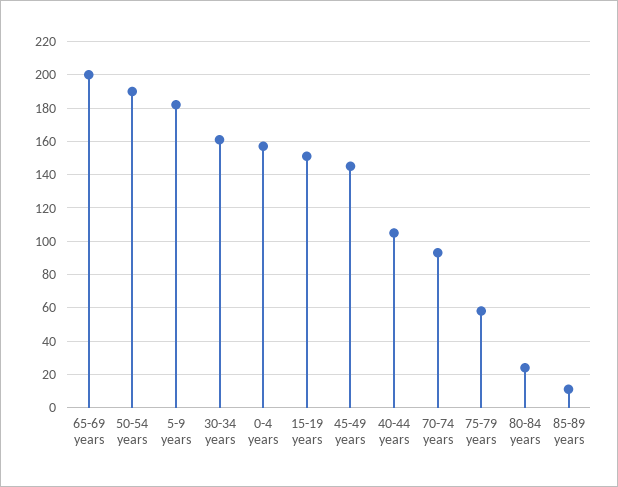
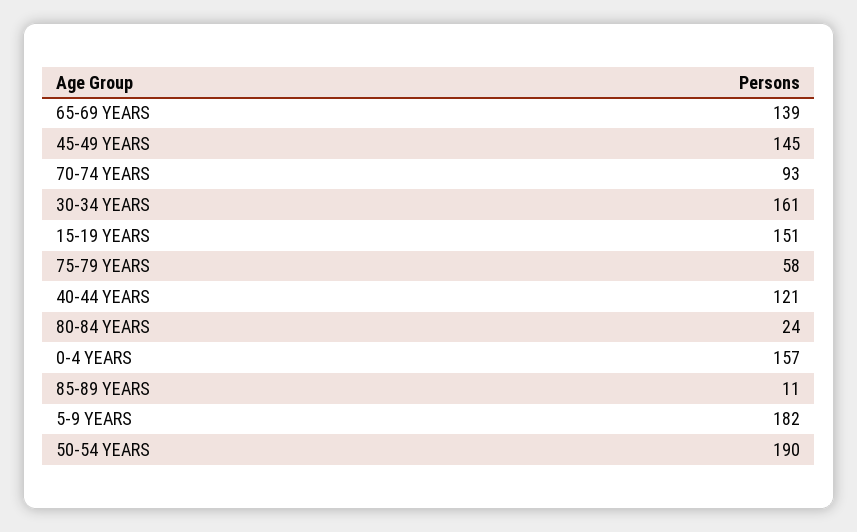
  {
-   "65-69 years": 200,
+   "65-69 years": 139,
    "50-54 years": 190,
    "5-9 years": 182,
    "30-34 years": 161,
    "0-4 years": 157,
    "15-19 years": 151,
    "45-49 years": 145,
-   "40-44 years": 105,
+   "40-44 years": 121,
    "70-74 years": 93,
    "75-79 years": 58,
    "80-84 years": 24,
    "85-89 years": 11
  }

